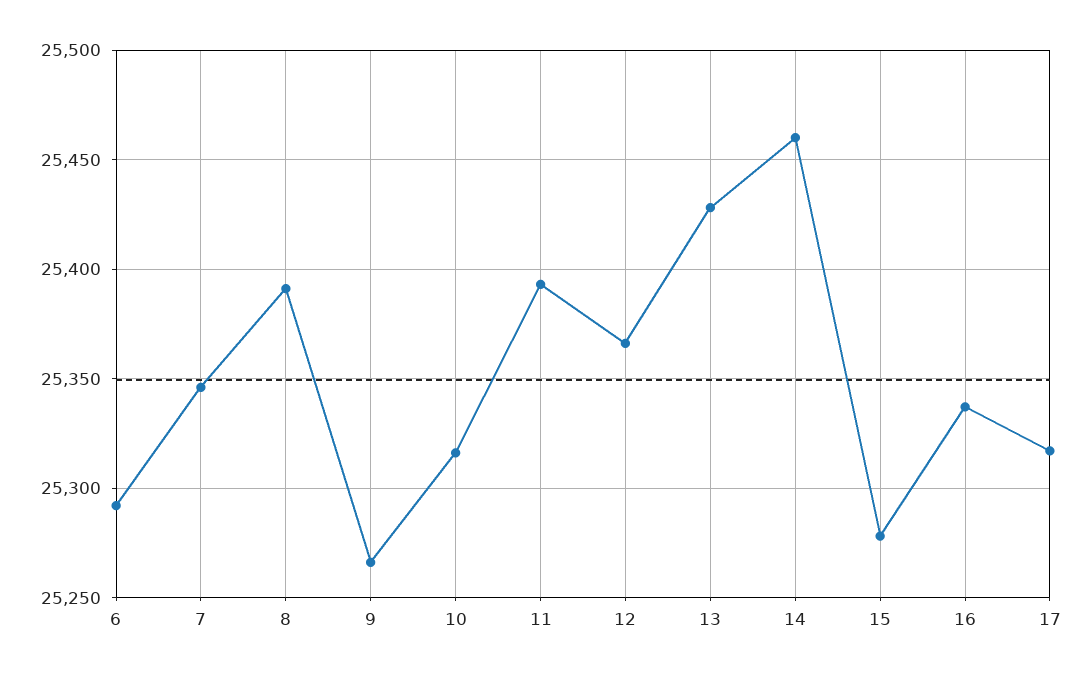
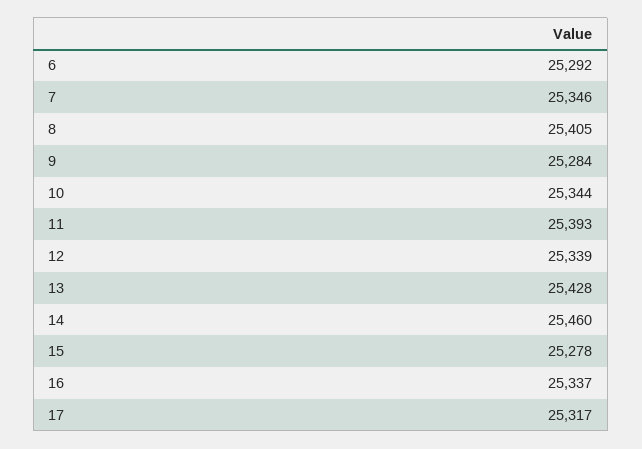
  {
    "6": 25292,
    "7": 25346,
-   "8": 25390,
+   "8": 25405,
-   "9": 25265,
+   "9": 25284,
-   "10": 25315,
+   "10": 25344,
    "11": 25393,
-   "12": 25365,
+   "12": 25339,
    "13": 25428,
    "14": 25460,
    "15": 25278,
    "16": 25337,
    "17": 25317
  }

